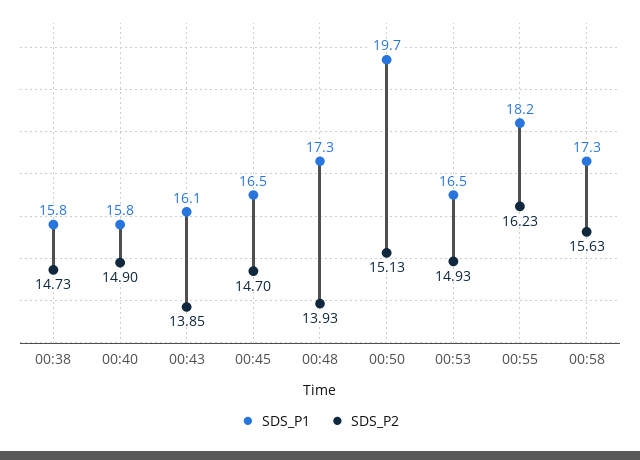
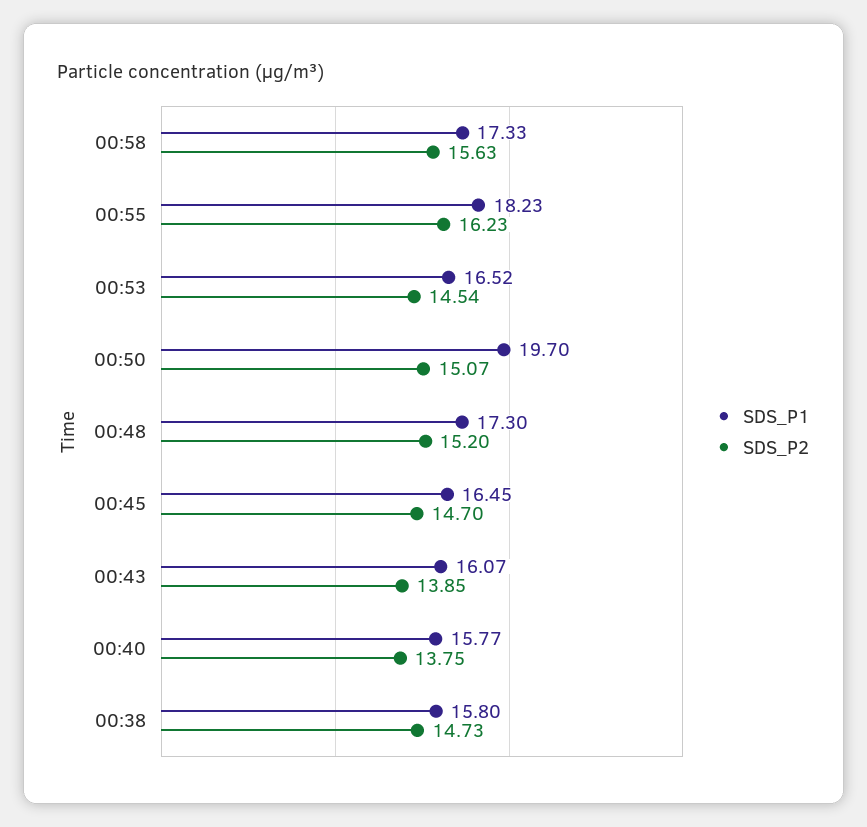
  {
    "SDS_P1": {
      "00:38": 15.8,
      "00:40": 15.77,
      "00:43": 16.07,
      "00:45": 16.45,
      "00:48": 17.3,
      "00:50": 19.7,
      "00:53": 16.52,
      "00:55": 18.23,
      "00:58": 17.33
    },
    "SDS_P2": {
      "00:38": 14.73,
-     "00:40": 14.9,
+     "00:40": 13.75,
      "00:43": 13.85,
      "00:45": 14.7,
-     "00:48": 13.93,
+     "00:48": 15.2,
-     "00:50": 15.13,
+     "00:50": 15.07,
-     "00:53": 14.93,
+     "00:53": 14.54,
      "00:55": 16.23,
      "00:58": 15.63
    }
  }

